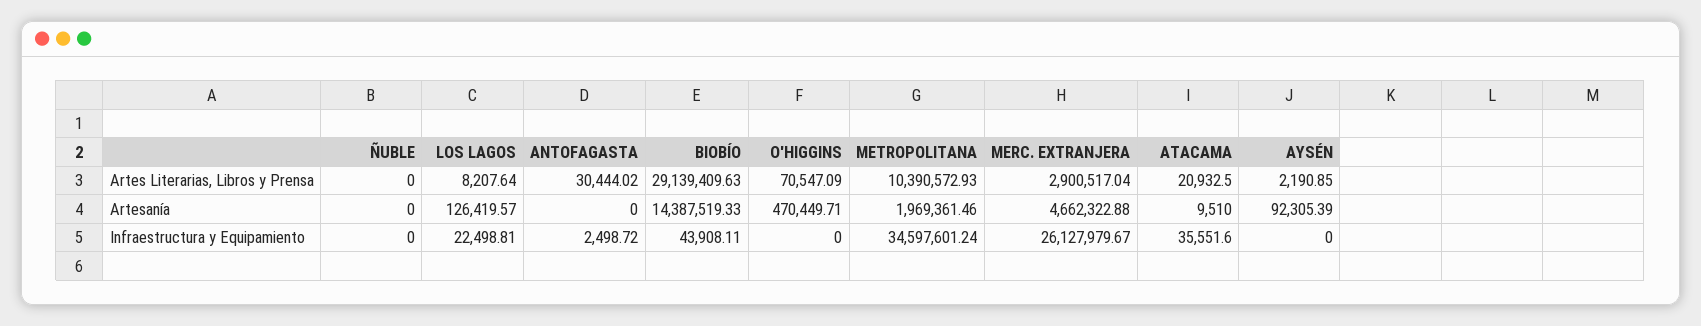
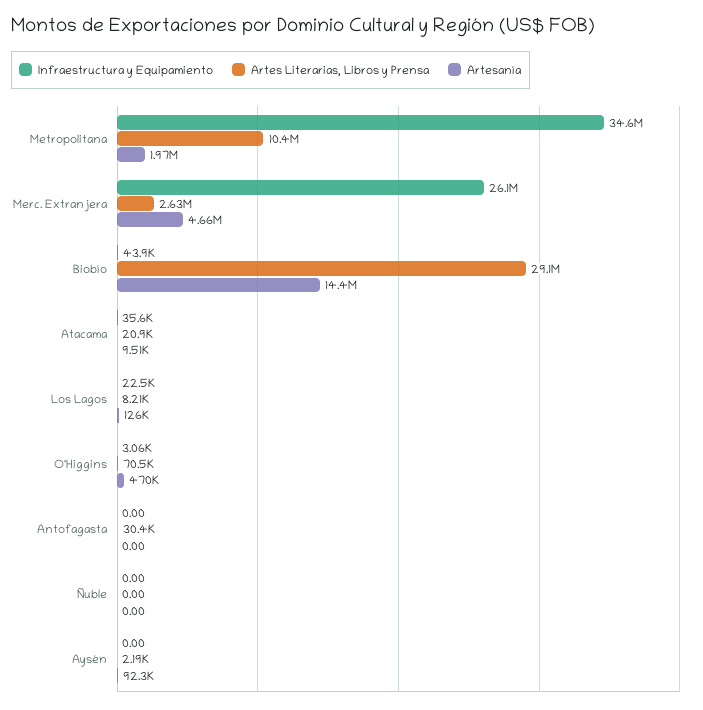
  {
    "Artes Literarias, Libros y Prensa": {
      "ÑUBLE": 0,
      "LOS LAGOS": 8207.64,
      "ANTOFAGASTA": 30444.02,
      "BIOBÍO": 29139409.63,
      "O'HIGGINS": 70547.09,
      "METROPOLITANA": 10390572.93,
-     "MERC. EXTRANJERA": 2900517.04,
+     "MERC. EXTRANJERA": 2630000,
      "ATACAMA": 20932.5,
      "AYSÉN": 2190.85
    },
    "Artesanía": {
      "ÑUBLE": 0,
      "LOS LAGOS": 126419.57,
      "ANTOFAGASTA": 0,
      "BIOBÍO": 14387519.33,
      "O'HIGGINS": 470449.71,
      "METROPOLITANA": 1969361.46,
      "MERC. EXTRANJERA": 4662322.88,
      "ATACAMA": 9510,
      "AYSÉN": 92305.39
    },
    "Infraestructura y Equipamiento": {
      "ÑUBLE": 0,
      "LOS LAGOS": 22498.81,
-     "ANTOFAGASTA": 2498.72,
+     "ANTOFAGASTA": 0,
      "BIOBÍO": 43908.11,
-     "O'HIGGINS": 0,
+     "O'HIGGINS": 3060,
      "METROPOLITANA": 34597601.24,
      "MERC. EXTRANJERA": 26127979.67,
      "ATACAMA": 35551.6,
      "AYSÉN": 0
    }
  }

